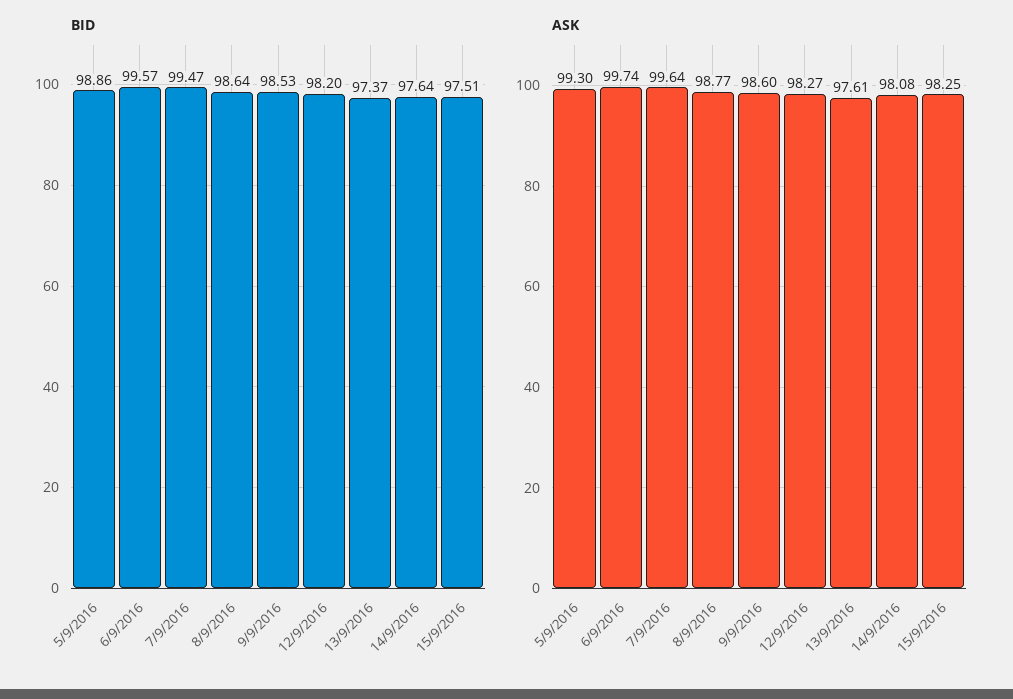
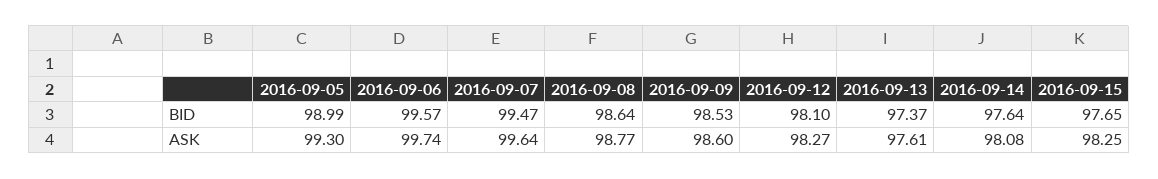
  {
    "BID": {
-     "5/9/2016": 98.86,
+     "5/9/2016": 98.99,
      "6/9/2016": 99.57,
      "7/9/2016": 99.47,
      "8/9/2016": 98.64,
      "9/9/2016": 98.53,
-     "12/9/2016": 98.2,
+     "12/9/2016": 98.1,
      "13/9/2016": 97.37,
      "14/9/2016": 97.64,
-     "15/9/2016": 97.51
+     "15/9/2016": 97.65
    },
    "ASK": {
      "5/9/2016": 99.3,
      "6/9/2016": 99.74,
      "7/9/2016": 99.64,
      "8/9/2016": 98.77,
      "9/9/2016": 98.6,
      "12/9/2016": 98.27,
      "13/9/2016": 97.61,
      "14/9/2016": 98.08,
      "15/9/2016": 98.25
    }
  }

